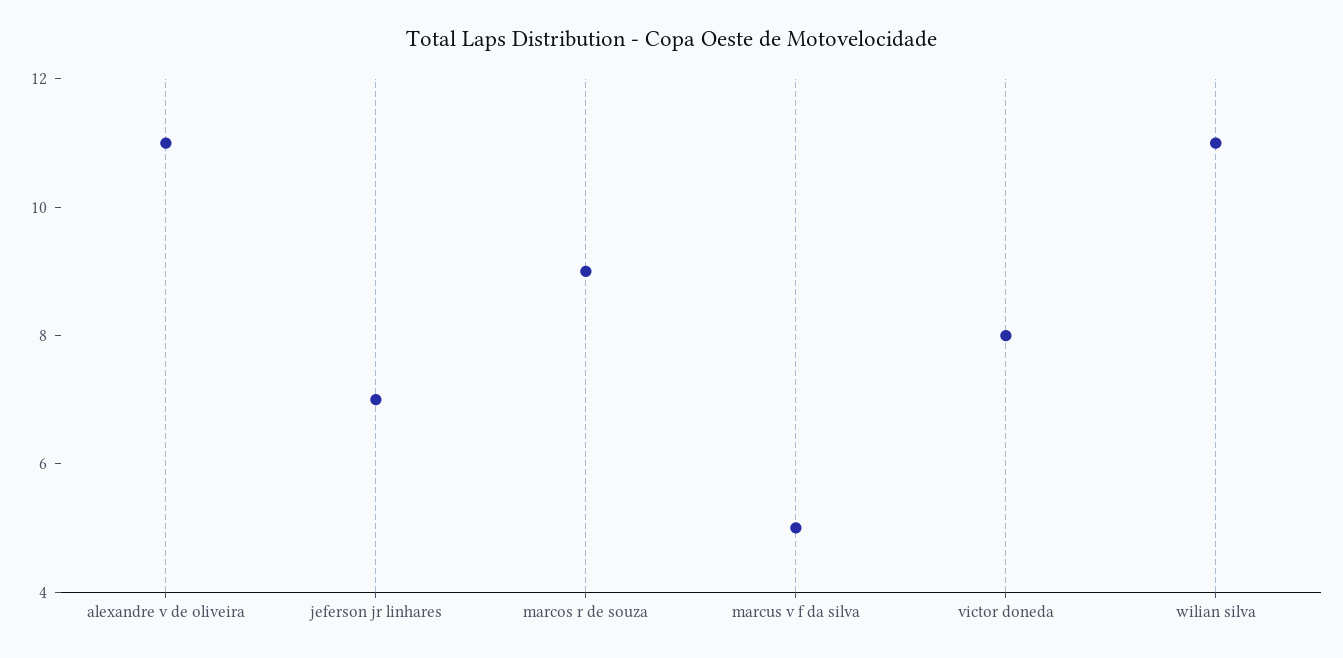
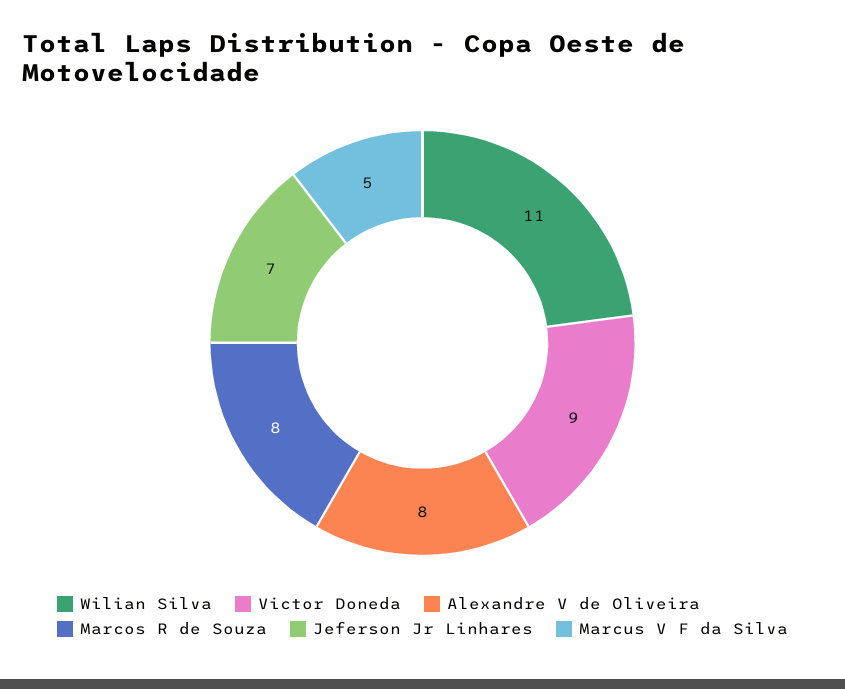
  {
-   "alexandre v de oliveira": 11,
+   "alexandre v de oliveira": 8,
    "jeferson jr linhares": 7,
-   "marcos r de souza": 9,
+   "marcos r de souza": 8,
    "marcus v f da silva": 5,
-   "victor doneda": 8,
+   "victor doneda": 9,
    "wilian silva": 11
  }

